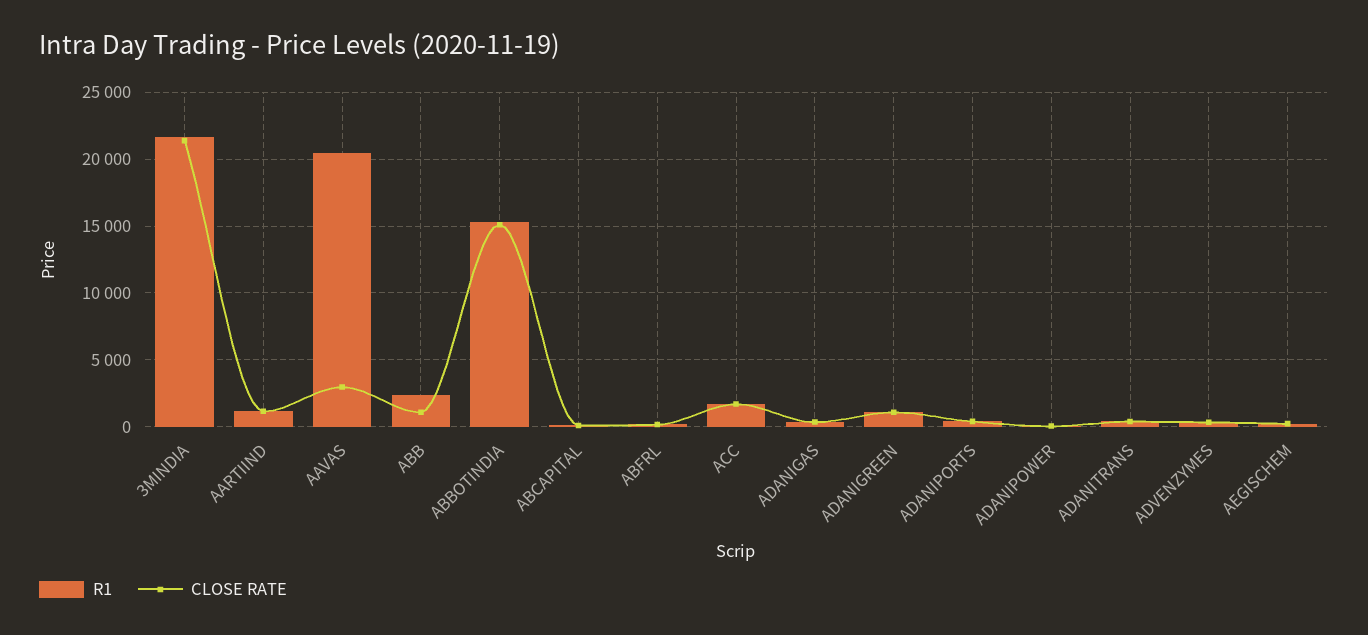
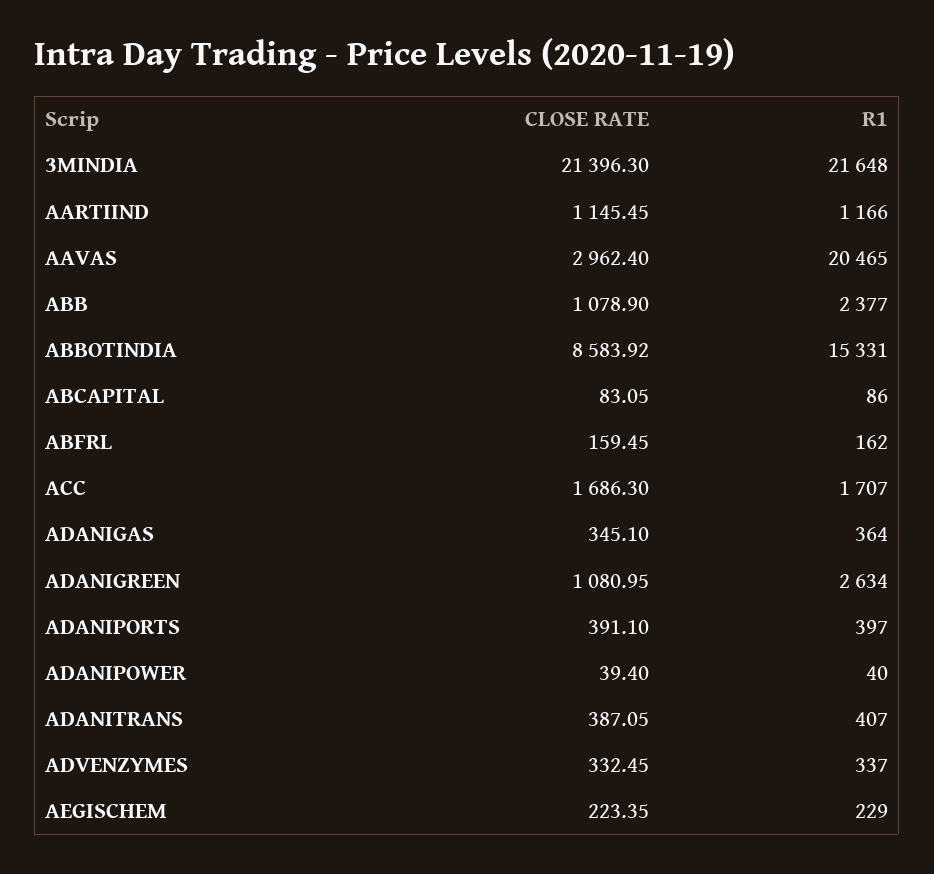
  {
    "R1": {
      "3MINDIA": 21648,
      "AARTIIND": 1166,
      "AAVAS": 20465,
      "ABB": 2377,
      "ABBOTINDIA": 15331,
      "ABCAPITAL": 86,
      "ABFRL": 162,
      "ACC": 1707,
      "ADANIGAS": 364,
-     "ADANIGREEN": 1000,
+     "ADANIGREEN": 2634,
      "ADANIPORTS": 397,
      "ADANIPOWER": 40,
      "ADANITRANS": 407,
      "ADVENZYMES": 337,
      "AEGISCHEM": 229
    },
    "CLOSE RATE": {
      "3MINDIA": 21396.3,
      "AARTIIND": 1145.45,
      "AAVAS": 2962.4,
      "ABB": 1078.9,
-     "ABBOTINDIA": 15000,
+     "ABBOTINDIA": 8583.92,
      "ABCAPITAL": 83.05,
      "ABFRL": 159.45,
      "ACC": 1686.3,
      "ADANIGAS": 345.1,
      "ADANIGREEN": 1080.95,
      "ADANIPORTS": 391.1,
      "ADANIPOWER": 39.4,
      "ADANITRANS": 387.05,
      "ADVENZYMES": 332.45,
      "AEGISCHEM": 223.35
    }
  }

